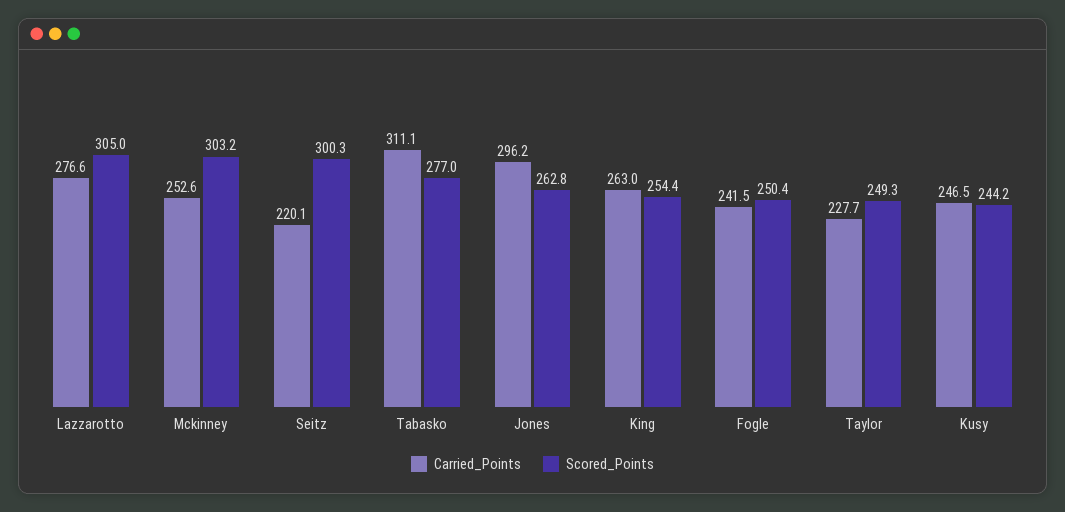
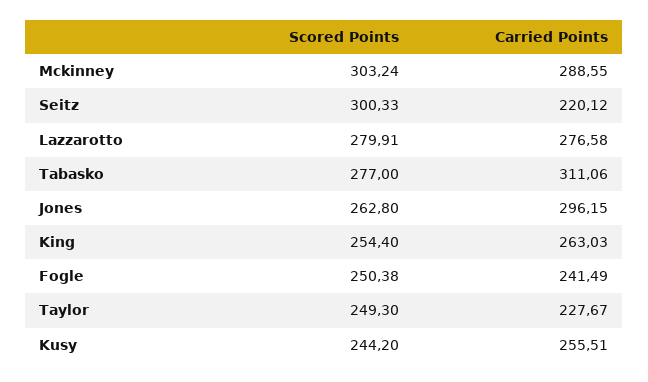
  {
    "Carried_Points": {
      "Lazzarotto": 276.58,
-     "Mckinney": 252.6,
+     "Mckinney": 288.55,
      "Seitz": 220.12,
      "Tabasko": 311.06,
      "Jones": 296.15,
      "King": 263.03,
      "Fogle": 241.49,
      "Taylor": 227.67,
-     "Kusy": 246.5
+     "Kusy": 255.51
    },
    "Scored_Points": {
-     "Lazzarotto": 305,
+     "Lazzarotto": 279.91,
      "Mckinney": 303.24,
      "Seitz": 300.33,
      "Tabasko": 277,
      "Jones": 262.8,
      "King": 254.4,
      "Fogle": 250.38,
      "Taylor": 249.3,
      "Kusy": 244.2
    }
  }

